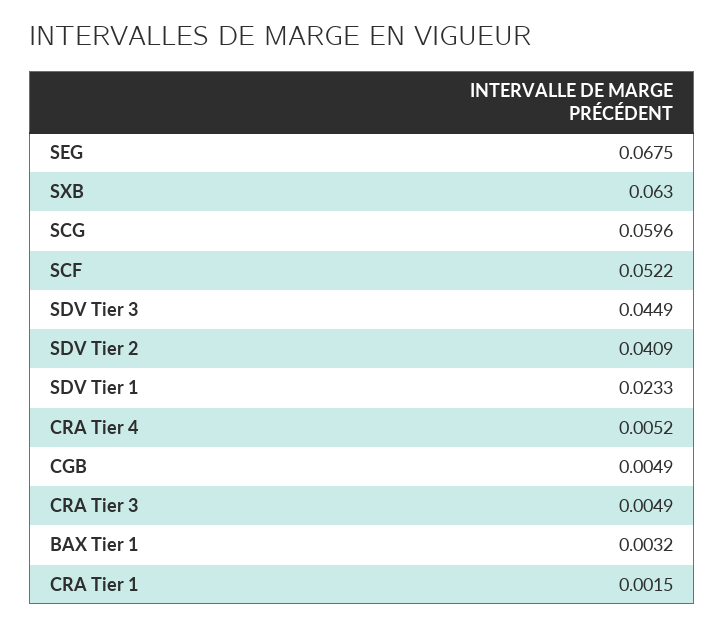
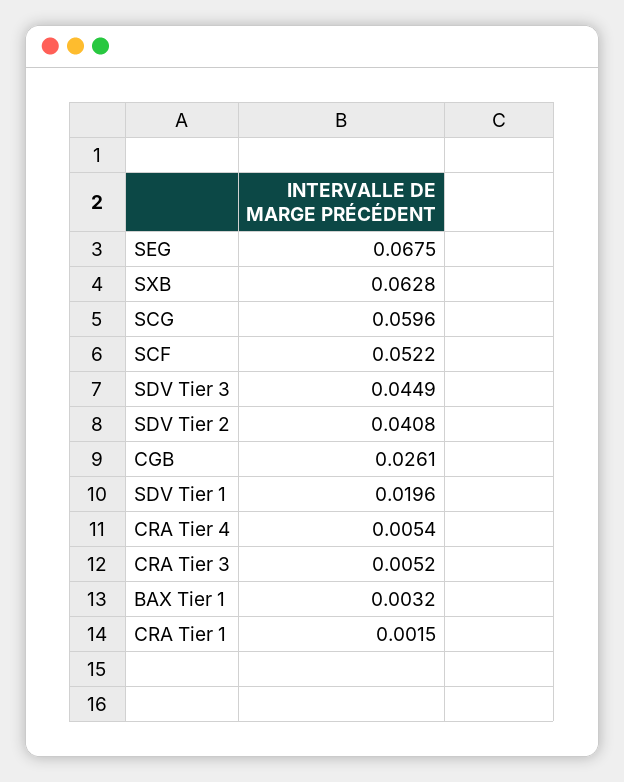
  {
    "SEG": 0.0675,
-   "SXB": 0.063,
+   "SXB": 0.0628,
    "SCG": 0.0596,
    "SCF": 0.0522,
    "SDV Tier 3": 0.0449,
-   "SDV Tier 2": 0.0409,
+   "SDV Tier 2": 0.0408,
-   "SDV Tier 1": 0.0233,
+   "SDV Tier 1": 0.0196,
-   "CRA Tier 4": 0.0052,
+   "CRA Tier 4": 0.0054,
-   "CGB": 0.0049,
+   "CGB": 0.0261,
-   "CRA Tier 3": 0.0049,
+   "CRA Tier 3": 0.0052,
    "BAX Tier 1": 0.0032,
    "CRA Tier 1": 0.0015
  }

